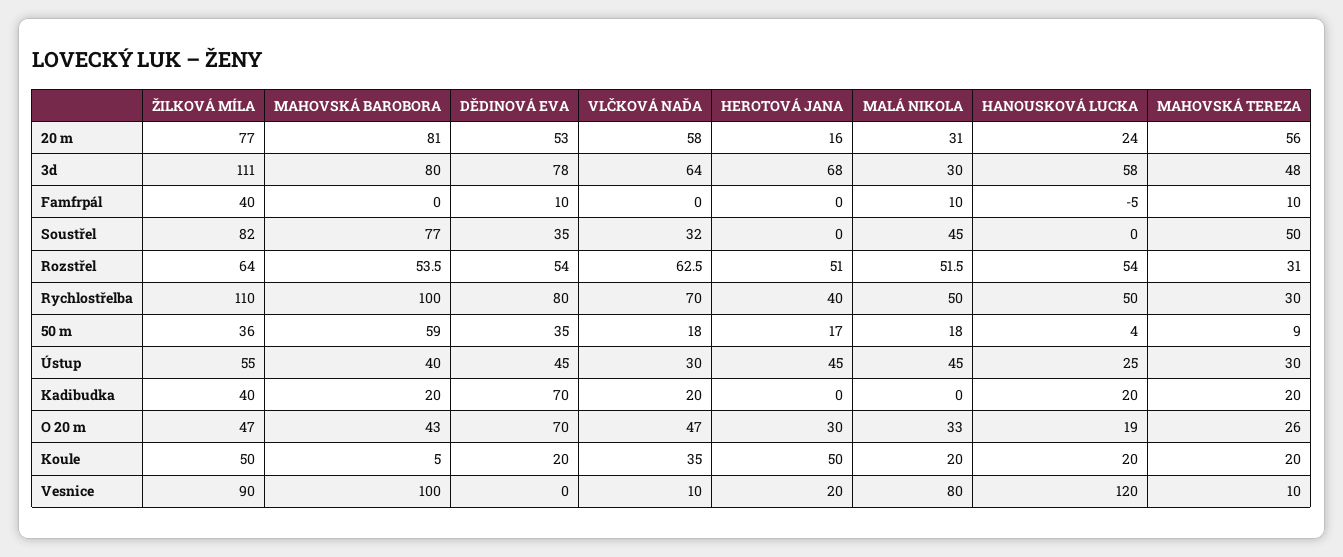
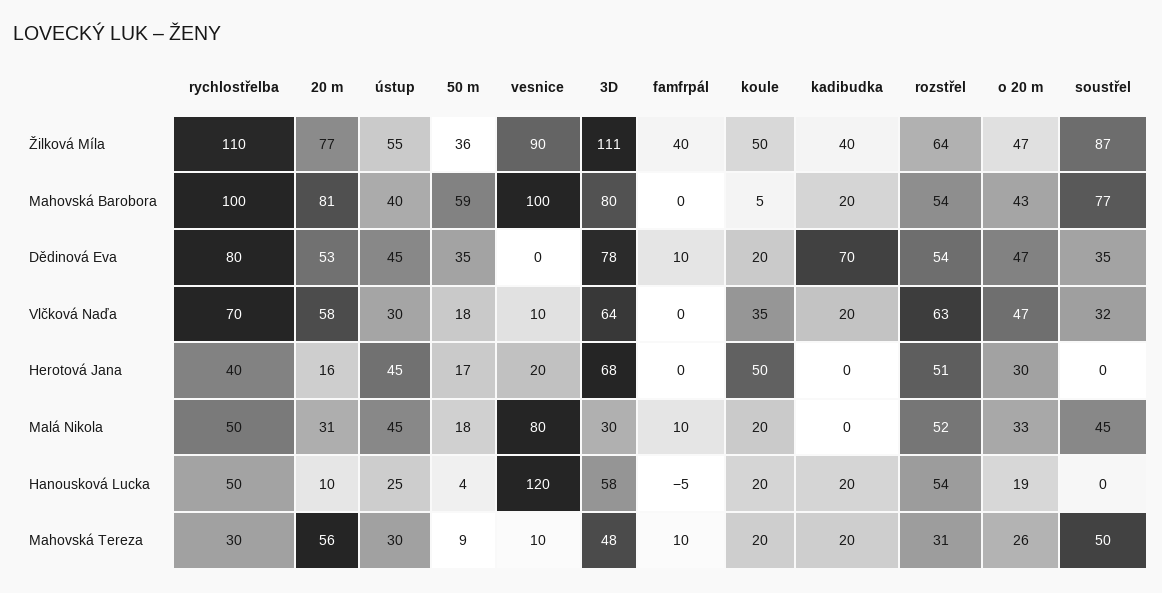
  {
    "ŽILKOVÁ MÍLA": {
      "20 m": 77,
      "3d": 111,
      "Famfrpál": 40,
-     "Soustřel": 82,
+     "Soustřel": 87,
      "Rozstřel": 64,
      "Rychlostřelba": 110,
      "50 m": 36,
      "Ústup": 55,
      "Kadibudka": 40,
      "O 20 m": 47,
      "Koule": 50,
      "Vesnice": 90
    },
    "MAHOVSKÁ BAROBORA": {
      "20 m": 81,
      "3d": 80,
      "Famfrpál": 0,
      "Soustřel": 77,
      "Rozstřel": 53.5,
      "Rychlostřelba": 100,
      "50 m": 59,
      "Ústup": 40,
      "Kadibudka": 20,
      "O 20 m": 43,
      "Koule": 5,
      "Vesnice": 100
    },
    "DĚDINOVÁ EVA": {
      "20 m": 53,
      "3d": 78,
      "Famfrpál": 10,
      "Soustřel": 35,
      "Rozstřel": 54,
      "Rychlostřelba": 80,
      "50 m": 35,
      "Ústup": 45,
      "Kadibudka": 70,
-     "O 20 m": 70,
+     "O 20 m": 47,
      "Koule": 20,
      "Vesnice": 0
    },
    "VLČKOVÁ NAĎA": {
      "20 m": 58,
      "3d": 64,
      "Famfrpál": 0,
      "Soustřel": 32,
      "Rozstřel": 62.5,
      "Rychlostřelba": 70,
      "50 m": 18,
      "Ústup": 30,
      "Kadibudka": 20,
      "O 20 m": 47,
      "Koule": 35,
      "Vesnice": 10
    },
    "HEROTOVÁ JANA": {
      "20 m": 16,
      "3d": 68,
      "Famfrpál": 0,
      "Soustřel": 0,
      "Rozstřel": 51,
      "Rychlostřelba": 40,
      "50 m": 17,
      "Ústup": 45,
      "Kadibudka": 0,
      "O 20 m": 30,
      "Koule": 50,
      "Vesnice": 20
    },
    "MALÁ NIKOLA": {
      "20 m": 31,
      "3d": 30,
      "Famfrpál": 10,
      "Soustřel": 45,
      "Rozstřel": 51.5,
      "Rychlostřelba": 50,
      "50 m": 18,
      "Ústup": 45,
      "Kadibudka": 0,
      "O 20 m": 33,
      "Koule": 20,
      "Vesnice": 80
    },
    "HANOUSKOVÁ LUCKA": {
-     "20 m": 24,
+     "20 m": 10,
      "3d": 58,
      "Famfrpál": -5,
      "Soustřel": 0,
      "Rozstřel": 54,
      "Rychlostřelba": 50,
      "50 m": 4,
      "Ústup": 25,
      "Kadibudka": 20,
      "O 20 m": 19,
      "Koule": 20,
      "Vesnice": 120
    },
    "MAHOVSKÁ TEREZA": {
      "20 m": 56,
      "3d": 48,
      "Famfrpál": 10,
      "Soustřel": 50,
      "Rozstřel": 31,
      "Rychlostřelba": 30,
      "50 m": 9,
      "Ústup": 30,
      "Kadibudka": 20,
      "O 20 m": 26,
      "Koule": 20,
      "Vesnice": 10
    }
  }

